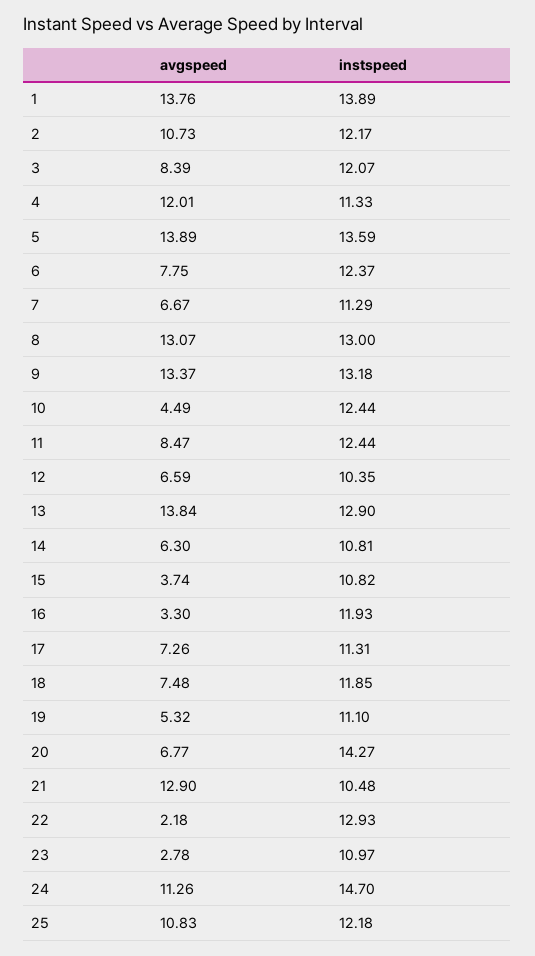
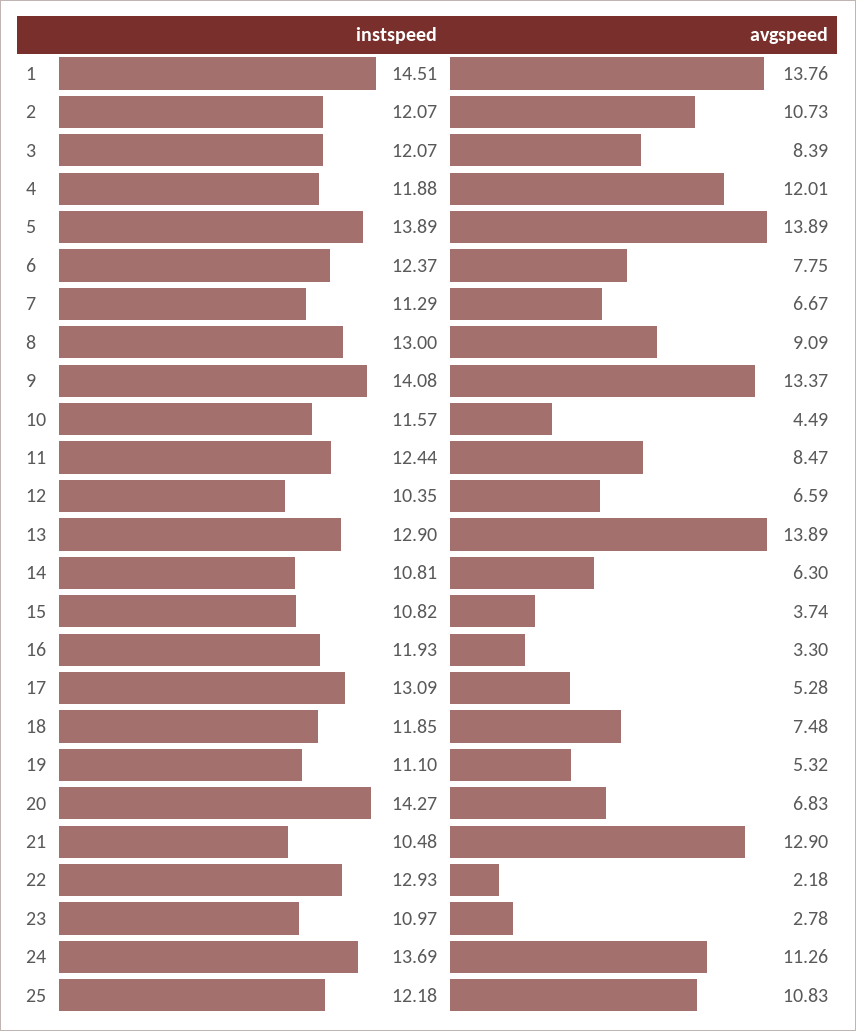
  {
    "avgspeed": {
      "1": 13.76,
      "2": 10.73,
      "3": 8.39,
      "4": 12.01,
      "5": 13.89,
      "6": 7.75,
      "7": 6.67,
-     "8": 13.07,
+     "8": 9.09,
      "9": 13.37,
      "10": 4.49,
      "11": 8.47,
      "12": 6.59,
-     "13": 13.84,
+     "13": 13.89,
      "14": 6.3,
      "15": 3.74,
      "16": 3.3,
-     "17": 7.26,
+     "17": 5.28,
      "18": 7.48,
      "19": 5.32,
-     "20": 6.77,
+     "20": 6.83,
      "21": 12.9,
      "22": 2.18,
      "23": 2.78,
      "24": 11.26,
      "25": 10.83
    },
    "instspeed": {
-     "1": 13.89,
+     "1": 14.51,
-     "2": 12.17,
+     "2": 12.07,
      "3": 12.07,
-     "4": 11.33,
+     "4": 11.88,
-     "5": 13.59,
+     "5": 13.89,
      "6": 12.37,
      "7": 11.29,
      "8": 13,
-     "9": 13.18,
+     "9": 14.08,
-     "10": 12.44,
+     "10": 11.57,
      "11": 12.44,
      "12": 10.35,
      "13": 12.9,
      "14": 10.81,
      "15": 10.82,
      "16": 11.93,
-     "17": 11.31,
+     "17": 13.09,
      "18": 11.85,
      "19": 11.1,
      "20": 14.27,
      "21": 10.48,
      "22": 12.93,
      "23": 10.97,
-     "24": 14.7,
+     "24": 13.69,
      "25": 12.18
    }
  }

